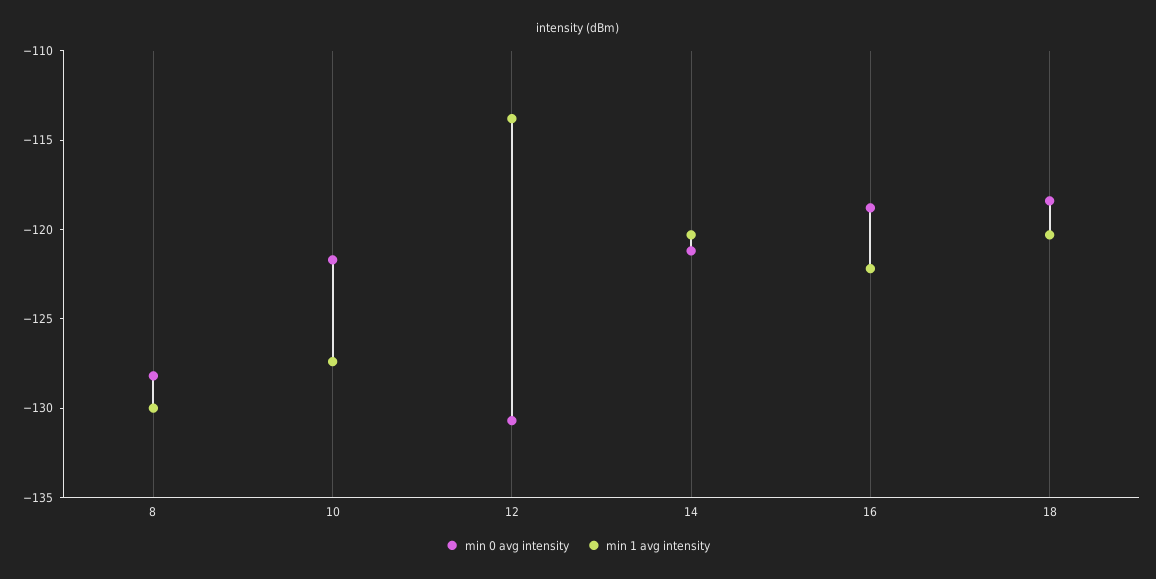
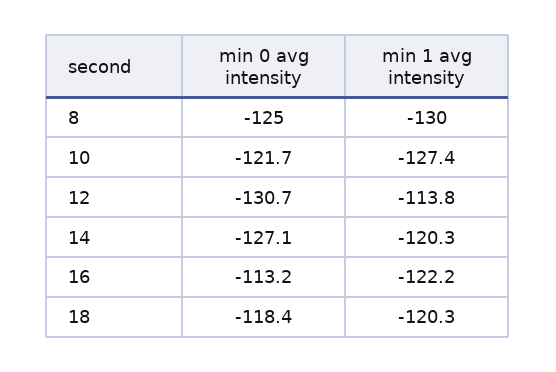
  {
    "min 0 avg intensity": {
-     "8": -128,
+     "8": -125,
      "10": -121.7,
      "12": -130.7,
-     "14": -121,
+     "14": -127.1,
-     "16": -119,
+     "16": -113.2,
      "18": -118.4
    },
    "min 1 avg intensity": {
      "8": -130,
      "10": -127.4,
      "12": -113.8,
      "14": -120.3,
      "16": -122.2,
      "18": -120.3
    }
  }

